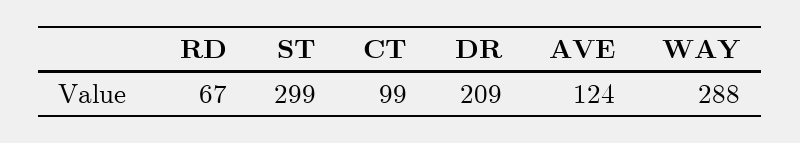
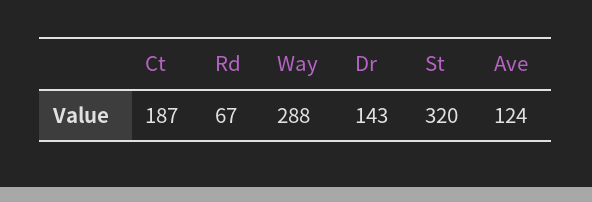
  {
    "RD": 67,
-   "ST": 299,
+   "ST": 320,
-   "CT": 99,
+   "CT": 187,
-   "DR": 209,
+   "DR": 143,
    "AVE": 124,
    "WAY": 288
  }

